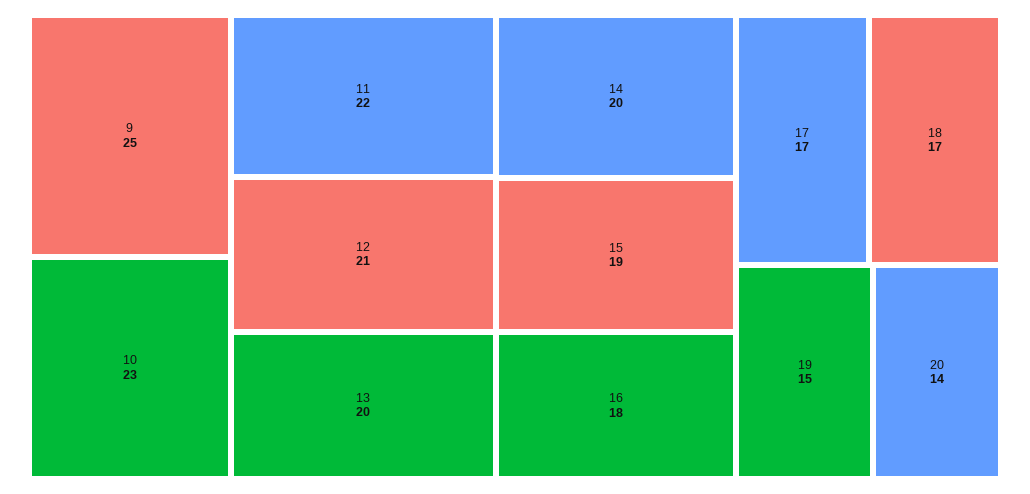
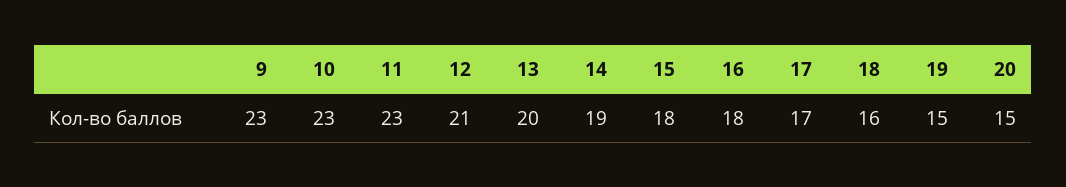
  {
-   "9": 25,
+   "9": 23,
    "10": 23,
-   "11": 22,
+   "11": 23,
    "12": 21,
    "13": 20,
-   "14": 20,
+   "14": 19,
-   "15": 19,
+   "15": 18,
    "16": 18,
    "17": 17,
-   "18": 17,
+   "18": 16,
    "19": 15,
-   "20": 14
+   "20": 15
  }

